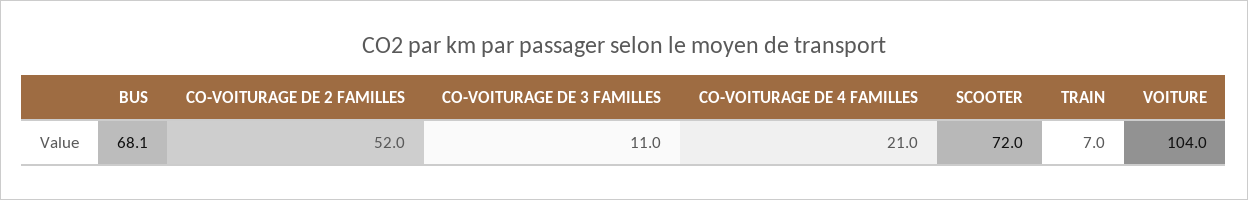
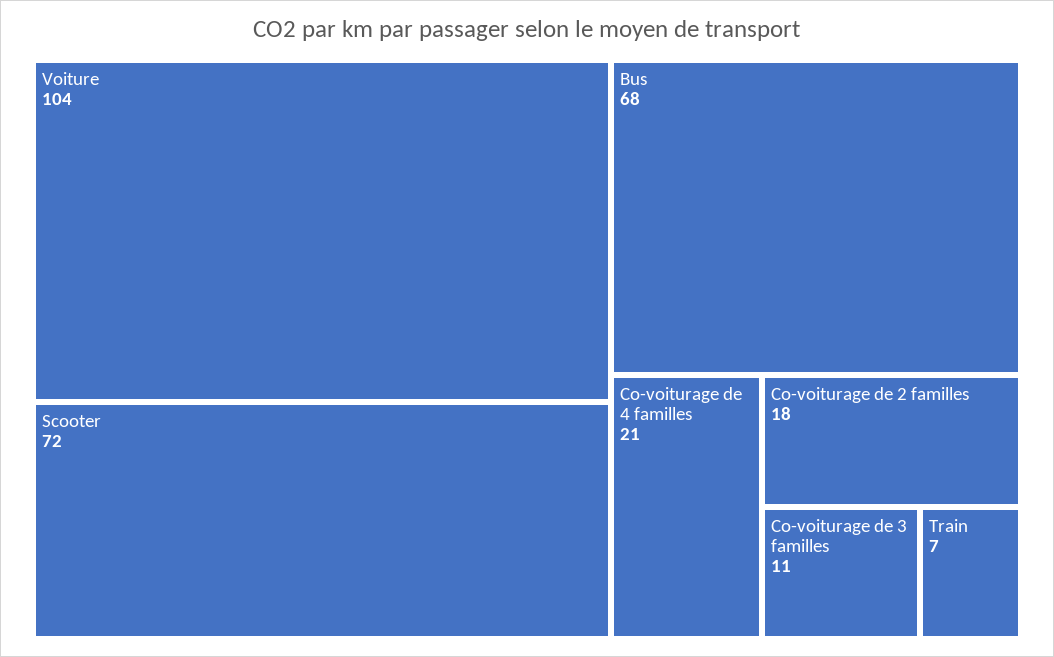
  {
-   "BUS": 68.1,
+   "BUS": 68,
-   "CO-VOITURAGE DE 2 FAMILLES": 52,
+   "CO-VOITURAGE DE 2 FAMILLES": 18,
    "CO-VOITURAGE DE 3 FAMILLES": 11,
    "CO-VOITURAGE DE 4 FAMILLES": 21,
    "SCOOTER": 72,
    "TRAIN": 7,
    "VOITURE": 104
  }

